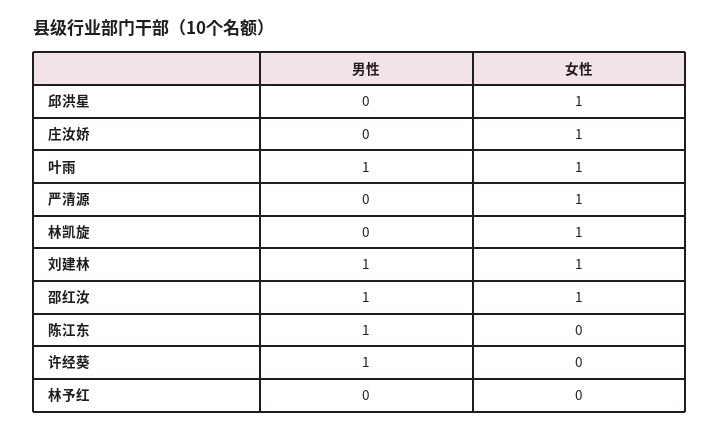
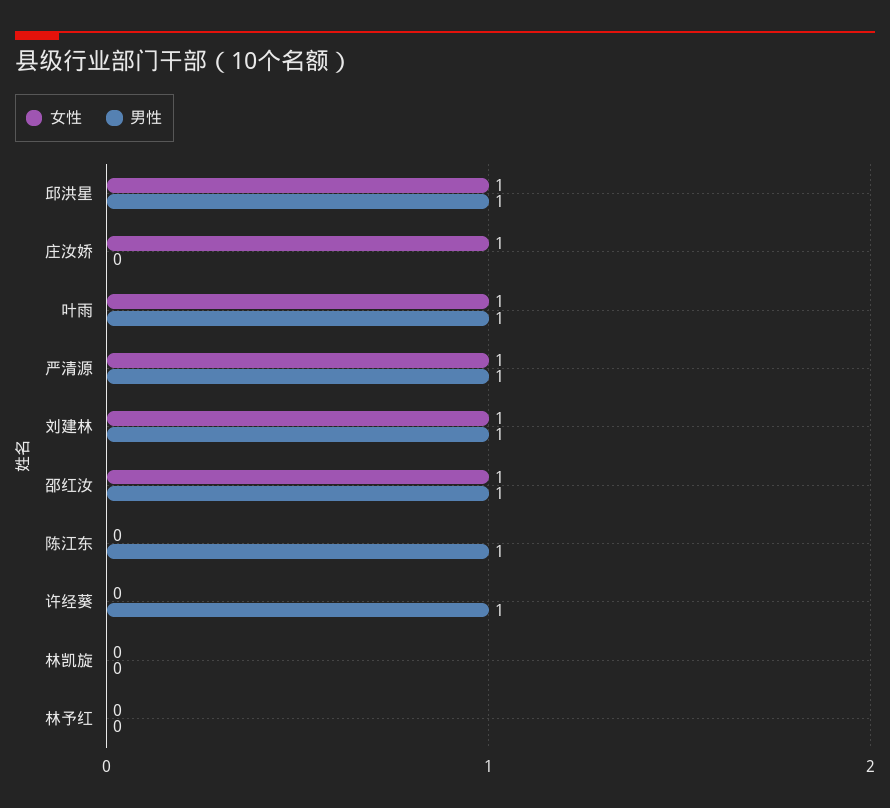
  {
    "男性": {
-     "邱洪星": 0,
+     "邱洪星": 1,
      "庄汝娇": 0,
      "叶雨": 1,
-     "严清源": 0,
+     "严清源": 1,
      "林凯旋": 0,
      "刘建林": 1,
      "邵红汝": 1,
      "陈江东": 1,
      "许经葵": 1,
      "林予红": 0
    },
    "女性": {
      "邱洪星": 1,
      "庄汝娇": 1,
      "叶雨": 1,
      "严清源": 1,
-     "林凯旋": 1,
+     "林凯旋": 0,
      "刘建林": 1,
      "邵红汝": 1,
      "陈江东": 0,
      "许经葵": 0,
      "林予红": 0
    }
  }

